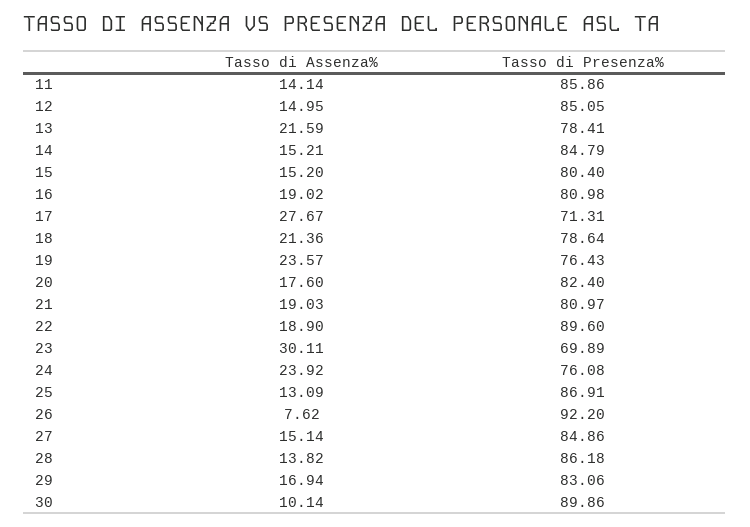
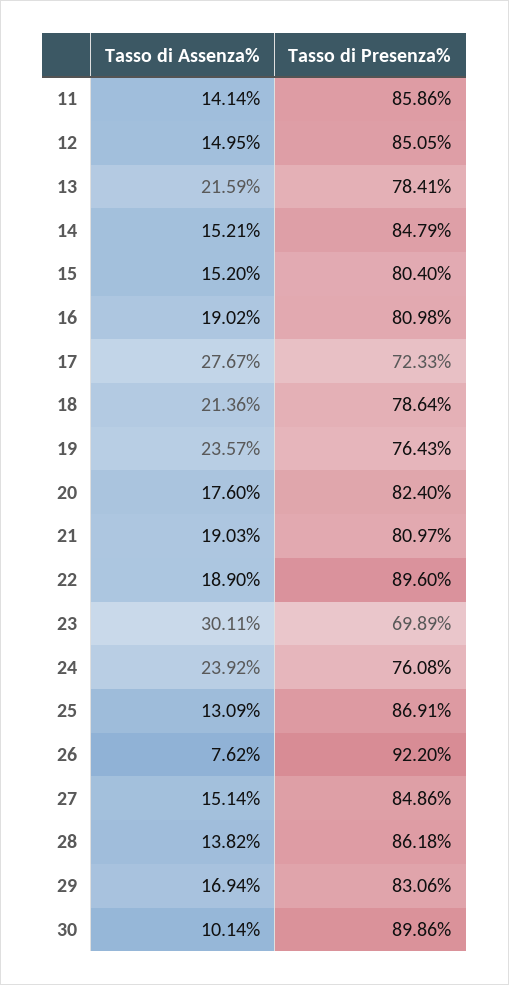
  {
    "Tasso di Assenza%": {
      "11": 14.14,
      "12": 14.95,
      "13": 21.59,
      "14": 15.21,
      "15": 15.2,
      "16": 19.02,
      "17": 27.67,
      "18": 21.36,
      "19": 23.57,
      "20": 17.6,
      "21": 19.03,
      "22": 18.9,
      "23": 30.11,
      "24": 23.92,
      "25": 13.09,
      "26": 7.62,
      "27": 15.14,
      "28": 13.82,
      "29": 16.94,
      "30": 10.14
    },
    "Tasso di Presenza%": {
      "11": 85.86,
      "12": 85.05,
      "13": 78.41,
      "14": 84.79,
      "15": 80.4,
      "16": 80.98,
-     "17": 71.31,
+     "17": 72.33,
      "18": 78.64,
      "19": 76.43,
      "20": 82.4,
      "21": 80.97,
      "22": 89.6,
      "23": 69.89,
      "24": 76.08,
      "25": 86.91,
      "26": 92.2,
      "27": 84.86,
      "28": 86.18,
      "29": 83.06,
      "30": 89.86
    }
  }

